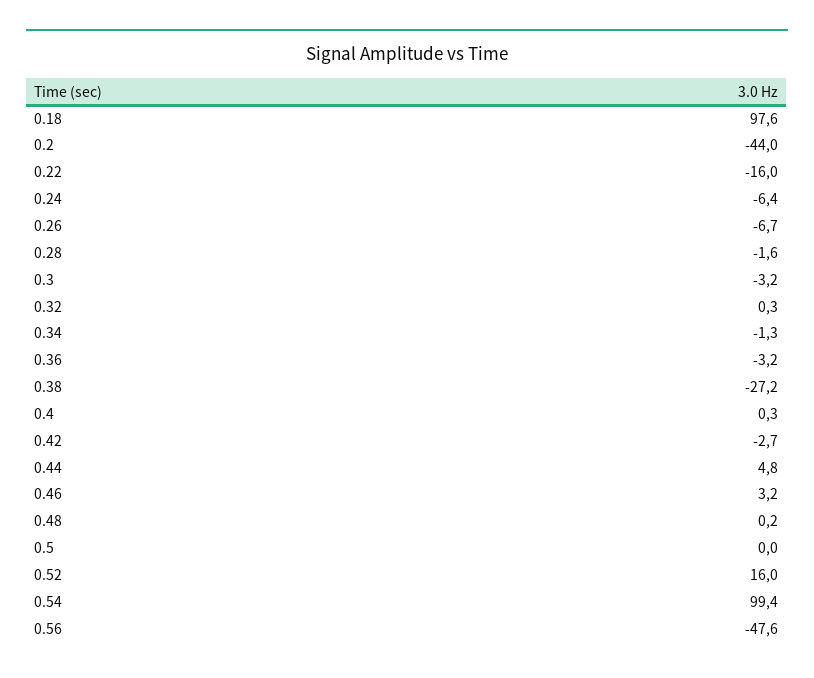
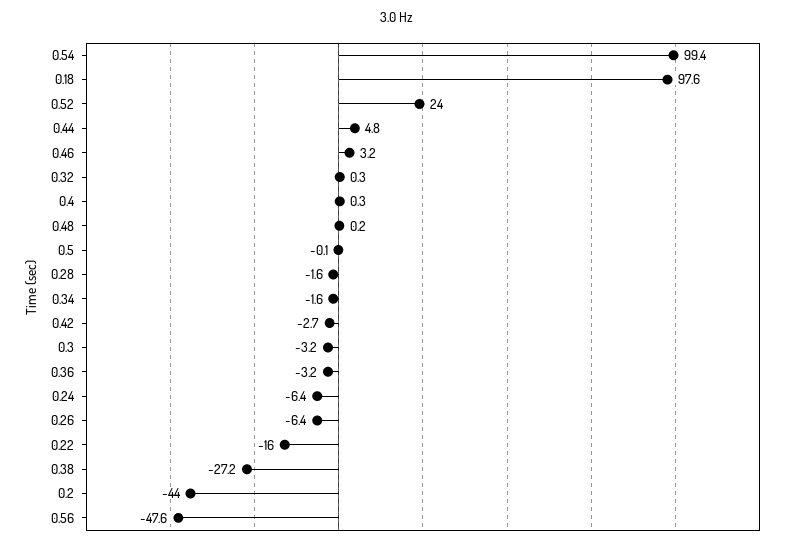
  {
    "0.18": 97.6,
    "0.2": -44,
    "0.22": -16,
    "0.24": -6.4,
-   "0.26": -6.7,
+   "0.26": -6.4,
    "0.28": -1.6,
    "0.3": -3.2,
    "0.32": 0.3,
-   "0.34": -1.3,
+   "0.34": -1.6,
    "0.36": -3.2,
    "0.38": -27.2,
    "0.4": 0.3,
    "0.42": -2.7,
    "0.44": 4.8,
    "0.46": 3.2,
    "0.48": 0.2,
-   "0.5": 0,
+   "0.5": -0.1,
-   "0.52": 16,
+   "0.52": 24,
    "0.54": 99.4,
    "0.56": -47.6
  }

